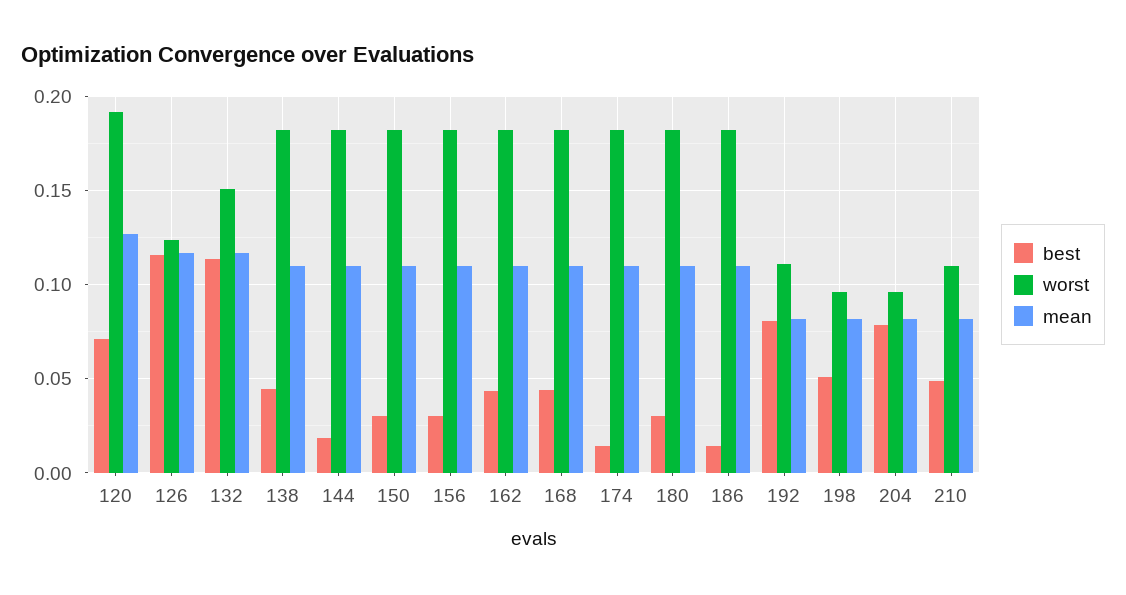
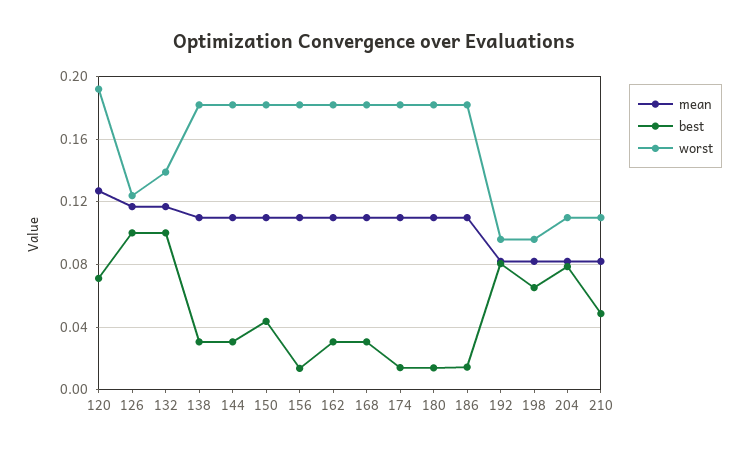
  {
    "best": {
      "120": 0.07,
-     "126": 0.115,
+     "126": 0.1,
-     "132": 0.115,
+     "132": 0.1,
-     "138": 0.045,
+     "138": 0.03,
-     "144": 0.02,
+     "144": 0.03,
-     "150": 0.03,
+     "150": 0.045,
-     "156": 0.03,
+     "156": 0.015,
-     "162": 0.045,
+     "162": 0.03,
-     "168": 0.045,
+     "168": 0.03,
      "174": 0.015,
-     "180": 0.03,
+     "180": 0.015,
      "186": 0.015,
      "192": 0.08,
-     "198": 0.05,
+     "198": 0.065,
      "204": 0.08,
      "210": 0.05
    },
    "worst": {
      "120": 0.19,
      "126": 0.125,
-     "132": 0.15,
+     "132": 0.14,
      "138": 0.18,
      "144": 0.18,
      "150": 0.18,
      "156": 0.18,
      "162": 0.18,
      "168": 0.18,
      "174": 0.18,
      "180": 0.18,
      "186": 0.18,
-     "192": 0.11,
+     "192": 0.095,
      "198": 0.095,
-     "204": 0.095,
+     "204": 0.11,
      "210": 0.11
    },
    "mean": {
      "120": 0.125,
      "126": 0.115,
      "132": 0.115,
      "138": 0.11,
      "144": 0.11,
      "150": 0.11,
      "156": 0.11,
      "162": 0.11,
      "168": 0.11,
      "174": 0.11,
      "180": 0.11,
      "186": 0.11,
      "192": 0.08,
      "198": 0.08,
      "204": 0.08,
      "210": 0.08
    }
  }

